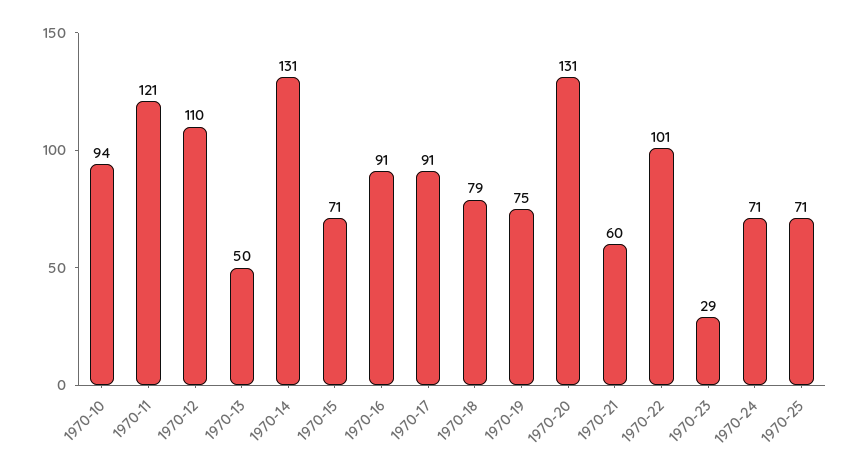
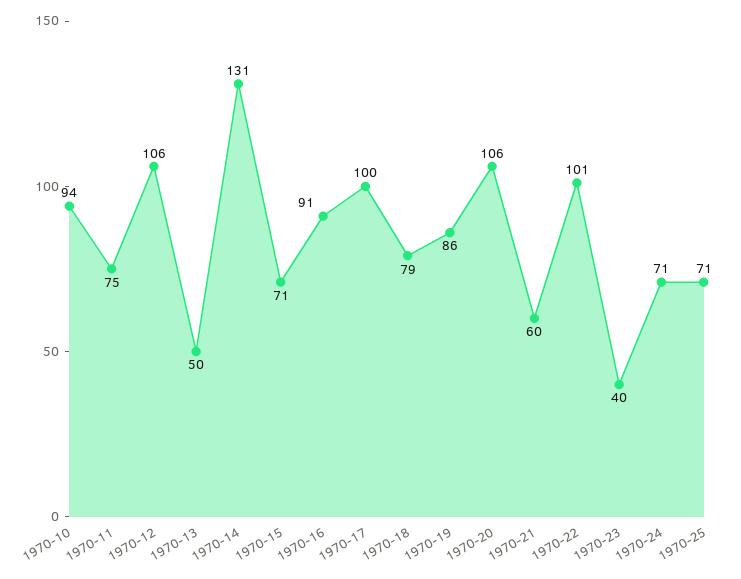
  {
    "1970-10": 94,
-   "1970-11": 121,
+   "1970-11": 75,
-   "1970-12": 110,
+   "1970-12": 106,
    "1970-13": 50,
    "1970-14": 131,
    "1970-15": 71,
    "1970-16": 91,
-   "1970-17": 91,
+   "1970-17": 100,
    "1970-18": 79,
-   "1970-19": 75,
+   "1970-19": 86,
-   "1970-20": 131,
+   "1970-20": 106,
    "1970-21": 60,
    "1970-22": 101,
-   "1970-23": 29,
+   "1970-23": 40,
    "1970-24": 71,
    "1970-25": 71
  }

